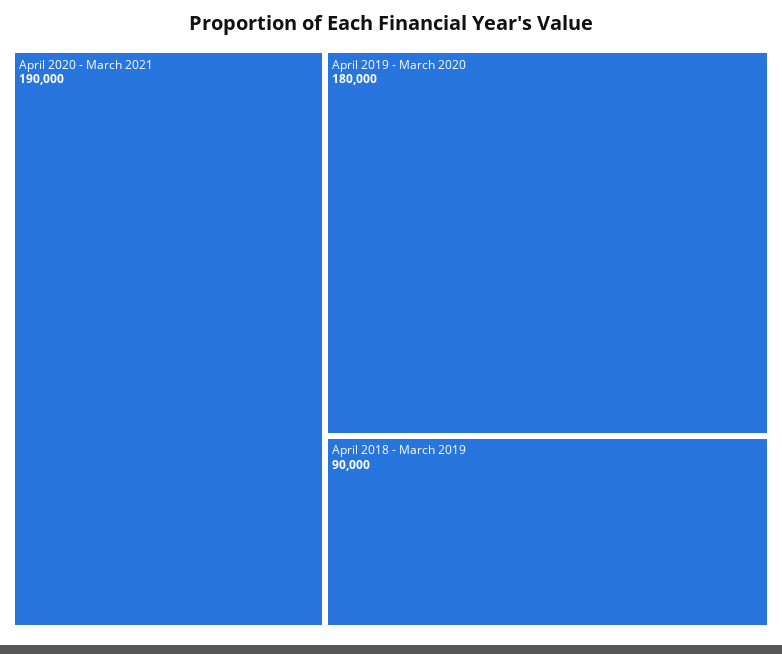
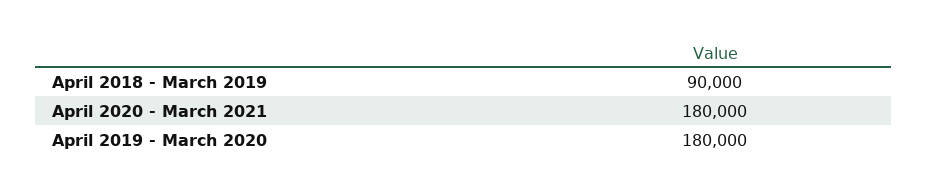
  {
-   "April 2020 - March 2021": 190000,
+   "April 2020 - March 2021": 180000,
    "April 2019 - March 2020": 180000,
    "April 2018 - March 2019": 90000
  }

